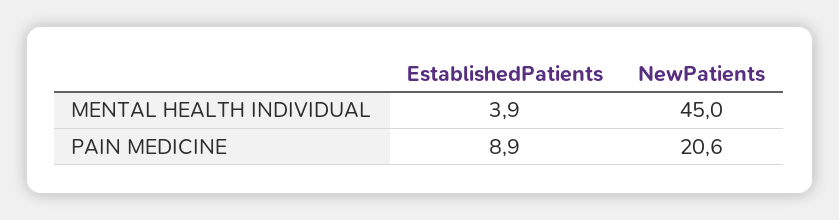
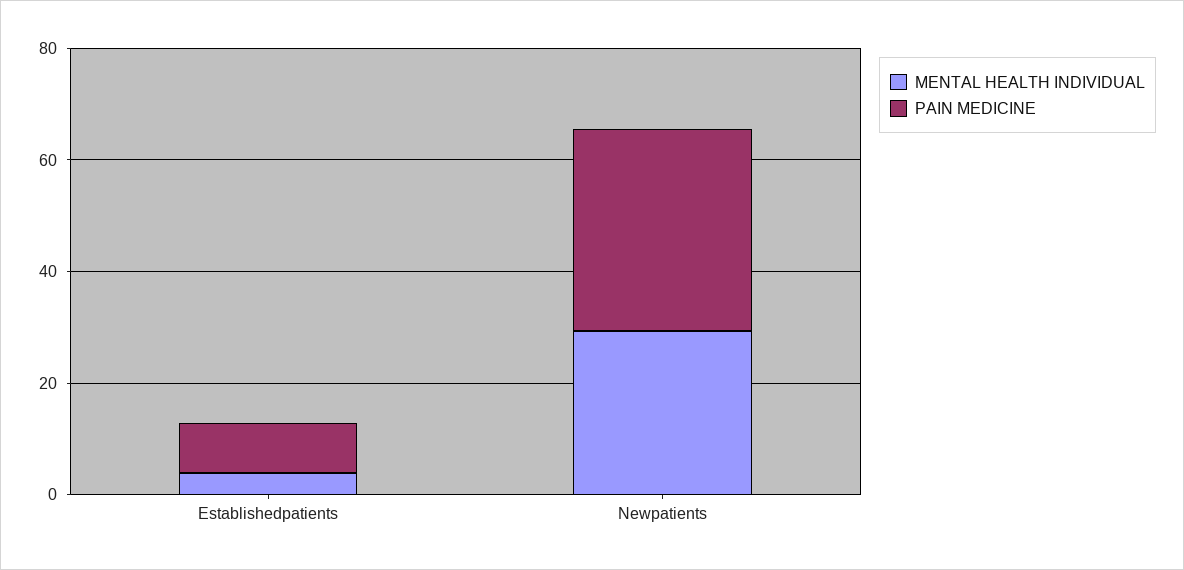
  {
    "MENTAL HEALTH INDIVIDUAL": {
      "EstablishedPatients": 3.9,
-     "NewPatients": 45
+     "NewPatients": 30
    },
    "PAIN MEDICINE": {
      "EstablishedPatients": 8.9,
-     "NewPatients": 20.6
+     "NewPatients": 35
    }
  }

